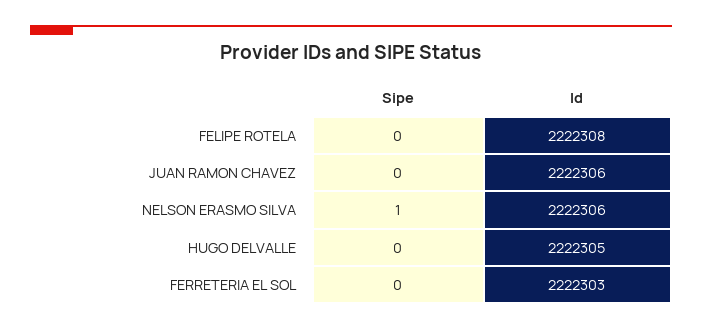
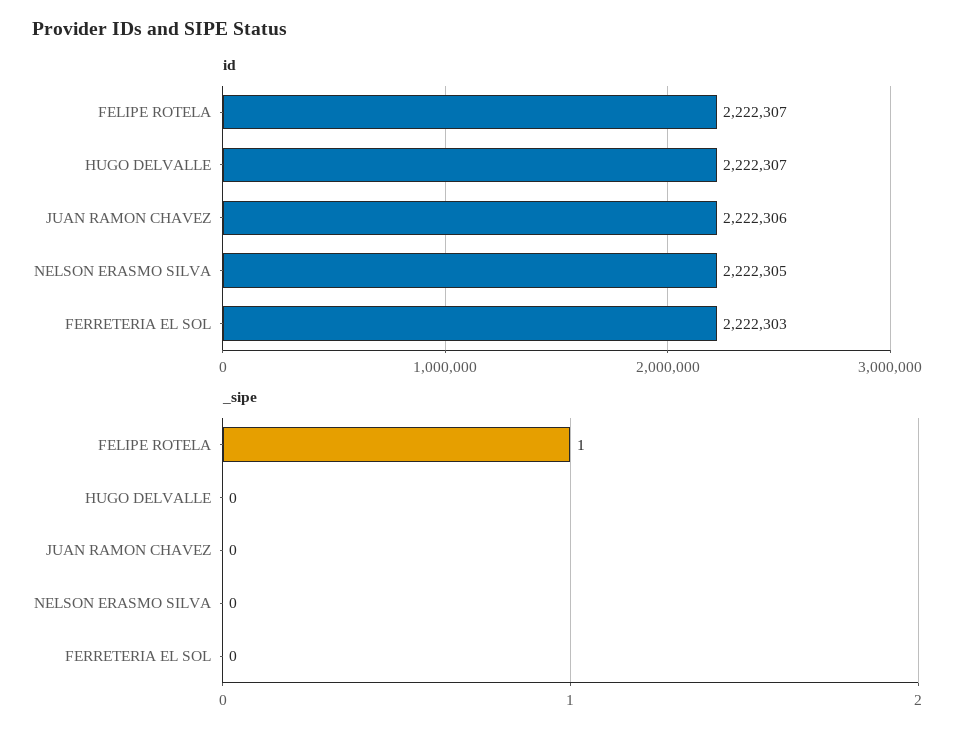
  {
    "Sipe": {
-     "FELIPE ROTELA": 0,
+     "FELIPE ROTELA": 1,
      "JUAN RAMON CHAVEZ": 0,
-     "NELSON ERASMO SILVA": 1,
+     "NELSON ERASMO SILVA": 0,
      "HUGO DELVALLE": 0,
      "FERRETERIA EL SOL": 0
    },
    "Id": {
-     "FELIPE ROTELA": 2222308,
+     "FELIPE ROTELA": 2222307,
      "JUAN RAMON CHAVEZ": 2222306,
-     "NELSON ERASMO SILVA": 2222306,
+     "NELSON ERASMO SILVA": 2222305,
-     "HUGO DELVALLE": 2222305,
+     "HUGO DELVALLE": 2222307,
      "FERRETERIA EL SOL": 2222303
    }
  }

